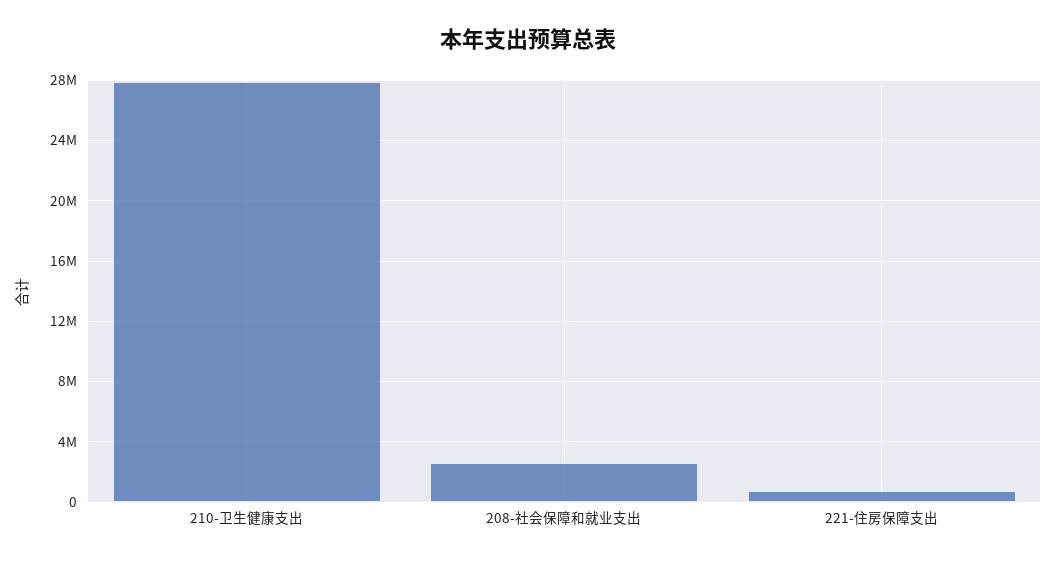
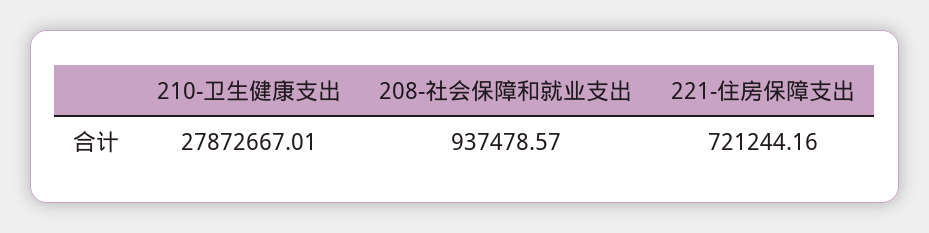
  {
    "210-卫生健康支出": 27872667.01,
-   "208-社会保障和就业支出": 2500000,
+   "208-社会保障和就业支出": 937478.57,
    "221-住房保障支出": 721244.16
  }

